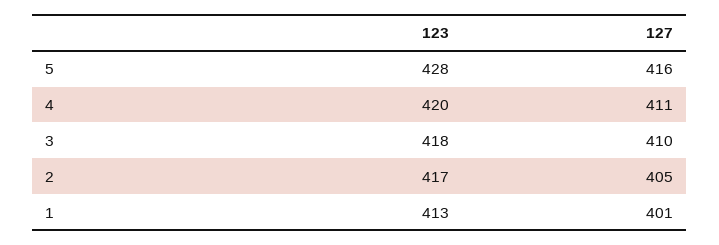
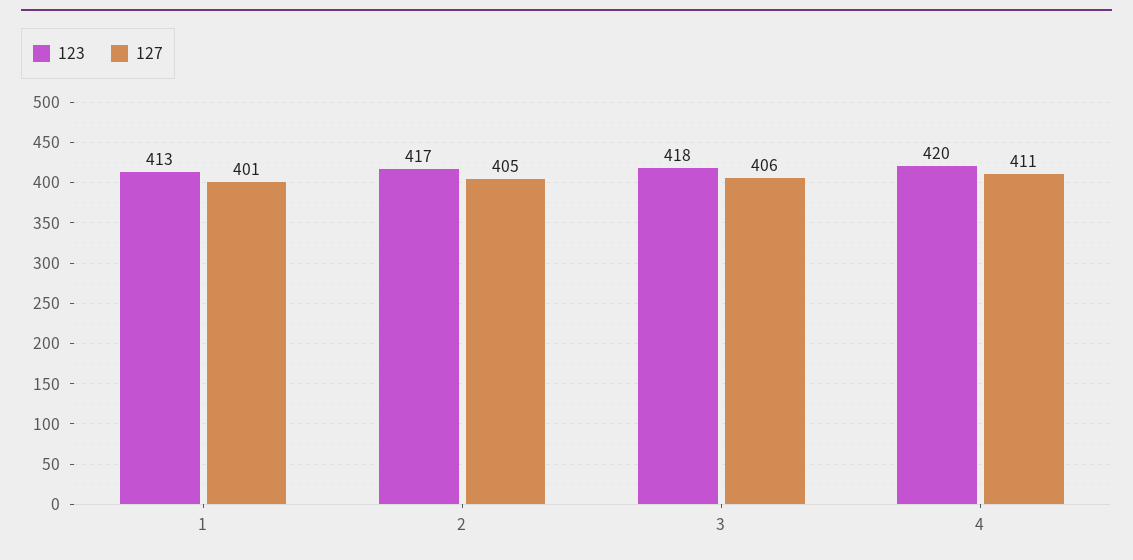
  {
    "123": {
-     "5": 428,
      "4": 420,
      "3": 418,
      "2": 417,
      "1": 413
    },
    "127": {
-     "5": 416,
      "4": 411,
-     "3": 410,
+     "3": 406,
      "2": 405,
      "1": 401
    }
  }

